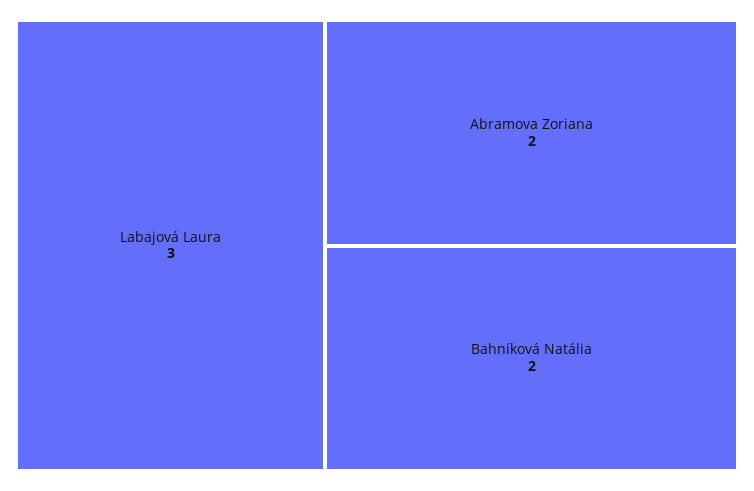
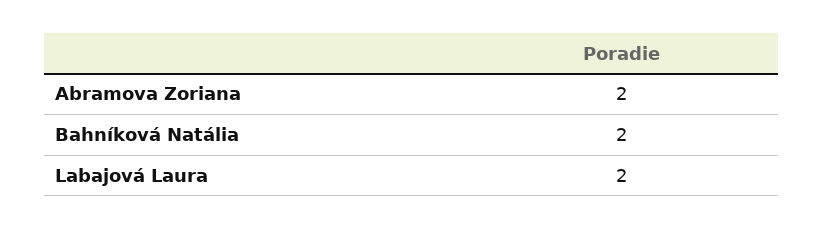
  {
-   "Labajová Laura": 3,
+   "Labajová Laura": 2,
    "Abramova Zoriana": 2,
    "Bahníková Natália": 2
  }

